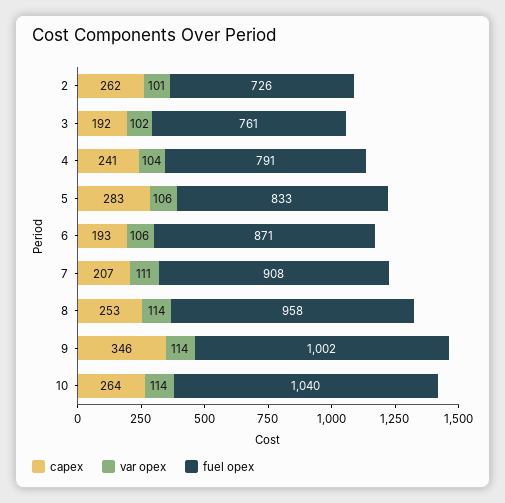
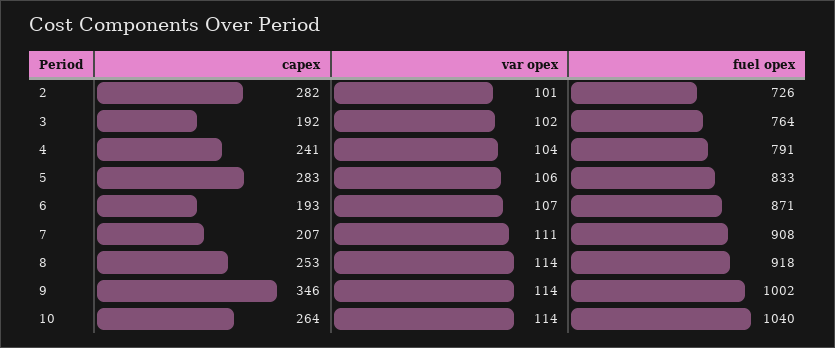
  {
    "capex": {
-     "2": 262,
+     "2": 282,
      "3": 192,
      "4": 241,
      "5": 283,
      "6": 193,
      "7": 207,
      "8": 253,
      "9": 346,
      "10": 264
    },
    "var opex": {
      "2": 101,
      "3": 102,
      "4": 104,
      "5": 106,
-     "6": 106,
+     "6": 107,
      "7": 111,
      "8": 114,
      "9": 114,
      "10": 114
    },
    "fuel opex": {
      "2": 726,
-     "3": 761,
+     "3": 764,
      "4": 791,
      "5": 833,
      "6": 871,
      "7": 908,
-     "8": 958,
+     "8": 918,
      "9": 1002,
      "10": 1040
    }
  }

